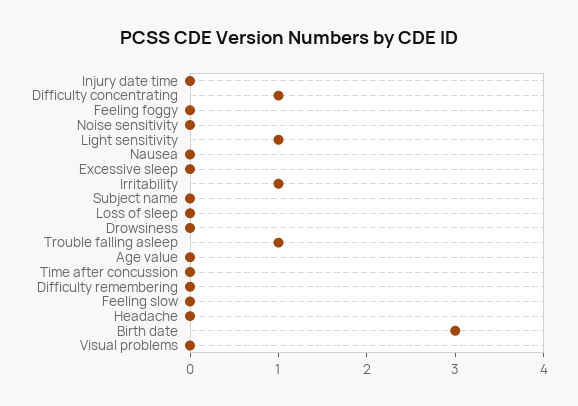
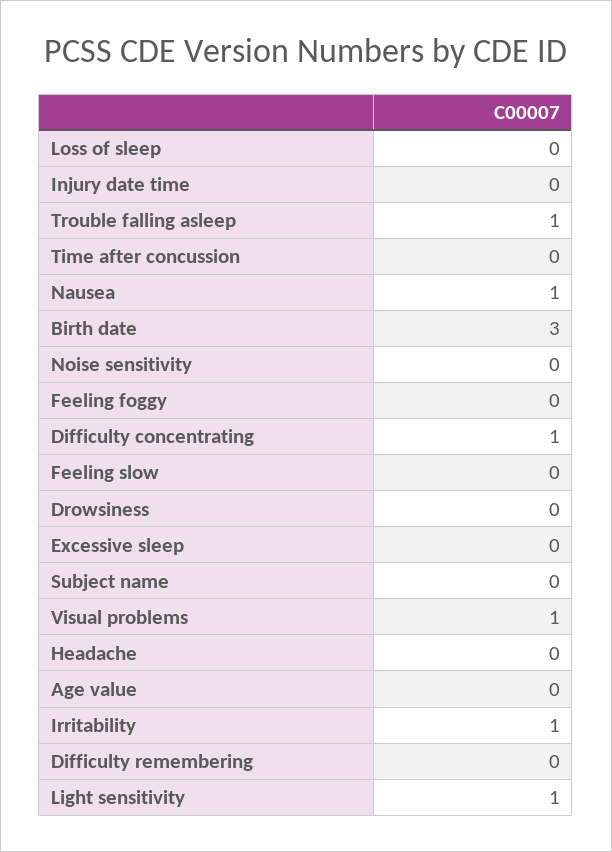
  {
    "Injury date time": 0,
    "Difficulty concentrating": 1,
    "Feeling foggy": 0,
    "Noise sensitivity": 0,
    "Light sensitivity": 1,
-   "Nausea": 0,
+   "Nausea": 1,
    "Excessive sleep": 0,
    "Irritability": 1,
    "Subject name": 0,
    "Loss of sleep": 0,
    "Drowsiness": 0,
    "Trouble falling asleep": 1,
    "Age value": 0,
    "Time after concussion": 0,
    "Difficulty remembering": 0,
    "Feeling slow": 0,
    "Headache": 0,
    "Birth date": 3,
-   "Visual problems": 0
+   "Visual problems": 1
  }

